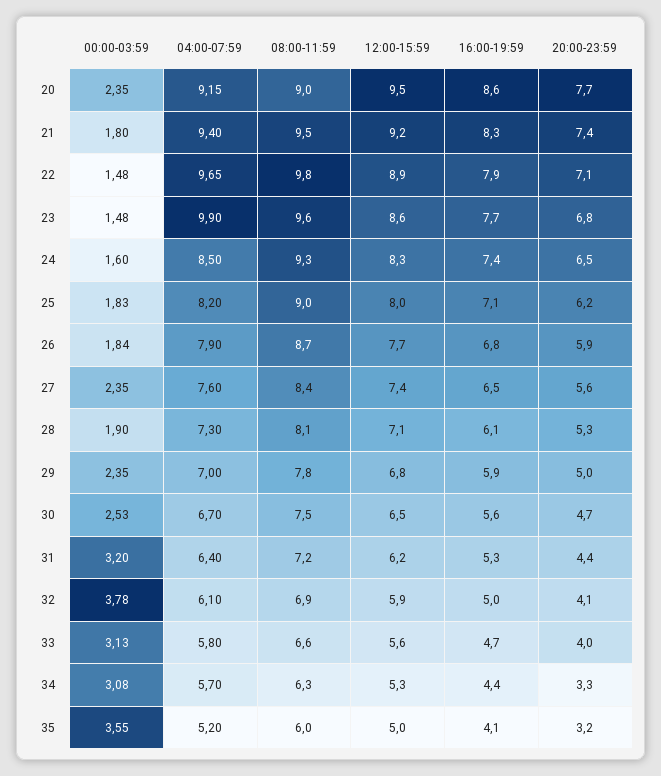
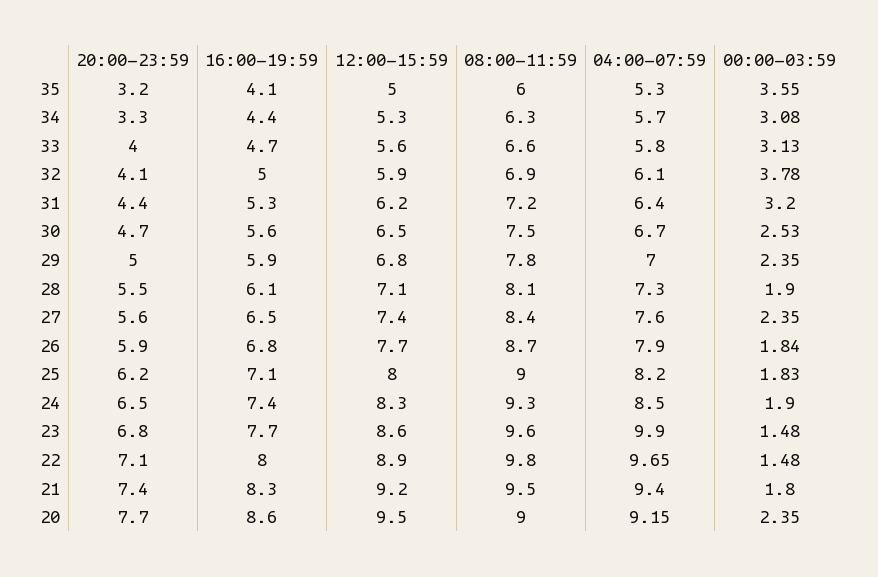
  {
    "00:00-03:59": {
      "20": 2.35,
      "21": 1.8,
      "22": 1.48,
      "23": 1.48,
-     "24": 1.6,
+     "24": 1.9,
      "25": 1.83,
      "26": 1.84,
      "27": 2.35,
      "28": 1.9,
      "29": 2.35,
      "30": 2.53,
      "31": 3.2,
      "32": 3.78,
      "33": 3.13,
      "34": 3.08,
      "35": 3.55
    },
    "04:00-07:59": {
      "20": 9.15,
      "21": 9.4,
      "22": 9.65,
      "23": 9.9,
      "24": 8.5,
      "25": 8.2,
      "26": 7.9,
      "27": 7.6,
      "28": 7.3,
      "29": 7,
      "30": 6.7,
      "31": 6.4,
      "32": 6.1,
      "33": 5.8,
      "34": 5.7,
-     "35": 5.2
+     "35": 5.3
    },
    "08:00-11:59": {
      "20": 9,
      "21": 9.5,
      "22": 9.8,
      "23": 9.6,
      "24": 9.3,
      "25": 9,
      "26": 8.7,
      "27": 8.4,
      "28": 8.1,
      "29": 7.8,
      "30": 7.5,
      "31": 7.2,
      "32": 6.9,
      "33": 6.6,
      "34": 6.3,
      "35": 6
    },
    "12:00-15:59": {
      "20": 9.5,
      "21": 9.2,
      "22": 8.9,
      "23": 8.6,
      "24": 8.3,
      "25": 8,
      "26": 7.7,
      "27": 7.4,
      "28": 7.1,
      "29": 6.8,
      "30": 6.5,
      "31": 6.2,
      "32": 5.9,
      "33": 5.6,
      "34": 5.3,
      "35": 5
    },
    "16:00-19:59": {
      "20": 8.6,
      "21": 8.3,
-     "22": 7.9,
+     "22": 8,
      "23": 7.7,
      "24": 7.4,
      "25": 7.1,
      "26": 6.8,
      "27": 6.5,
      "28": 6.1,
      "29": 5.9,
      "30": 5.6,
      "31": 5.3,
      "32": 5,
      "33": 4.7,
      "34": 4.4,
      "35": 4.1
    },
    "20:00-23:59": {
      "20": 7.7,
      "21": 7.4,
      "22": 7.1,
      "23": 6.8,
      "24": 6.5,
      "25": 6.2,
      "26": 5.9,
      "27": 5.6,
-     "28": 5.3,
+     "28": 5.5,
      "29": 5,
      "30": 4.7,
      "31": 4.4,
      "32": 4.1,
      "33": 4,
      "34": 3.3,
      "35": 3.2
    }
  }

